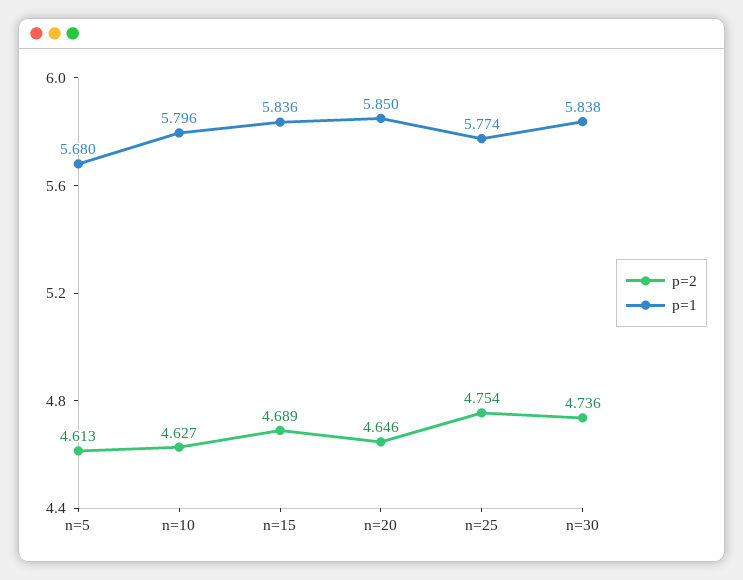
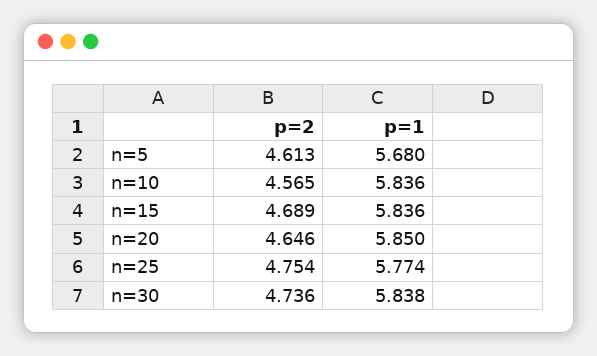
  {
    "p=2": {
      "n=5": 4.613,
-     "n=10": 4.627,
+     "n=10": 4.565,
      "n=15": 4.689,
      "n=20": 4.646,
      "n=25": 4.754,
      "n=30": 4.736
    },
    "p=1": {
      "n=5": 5.68,
-     "n=10": 5.796,
+     "n=10": 5.836,
      "n=15": 5.836,
      "n=20": 5.85,
      "n=25": 5.774,
      "n=30": 5.838
    }
  }

